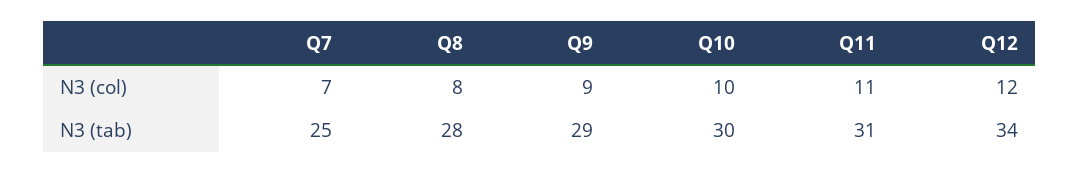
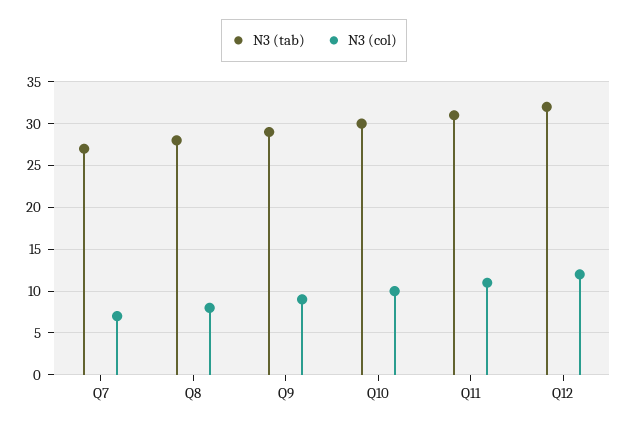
  {
    "N3 (col)": {
      "Q7": 7,
      "Q8": 8,
      "Q9": 9,
      "Q10": 10,
      "Q11": 11,
      "Q12": 12
    },
    "N3 (tab)": {
-     "Q7": 25,
+     "Q7": 27,
      "Q8": 28,
      "Q9": 29,
      "Q10": 30,
      "Q11": 31,
-     "Q12": 34
+     "Q12": 32
    }
  }

